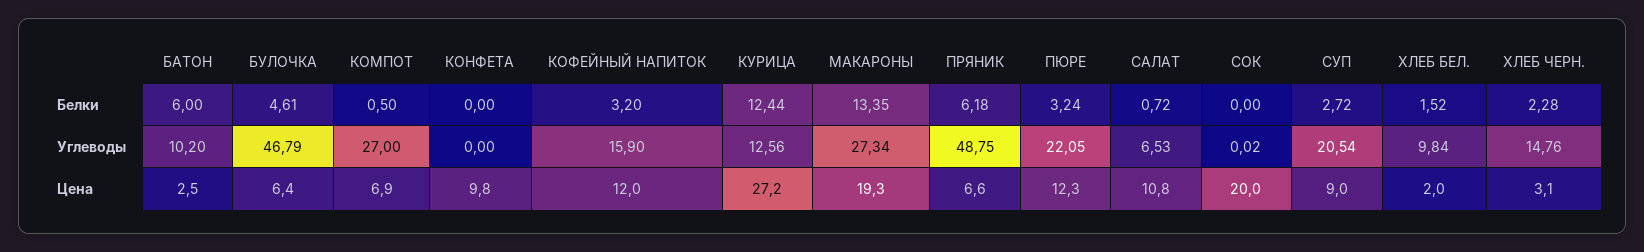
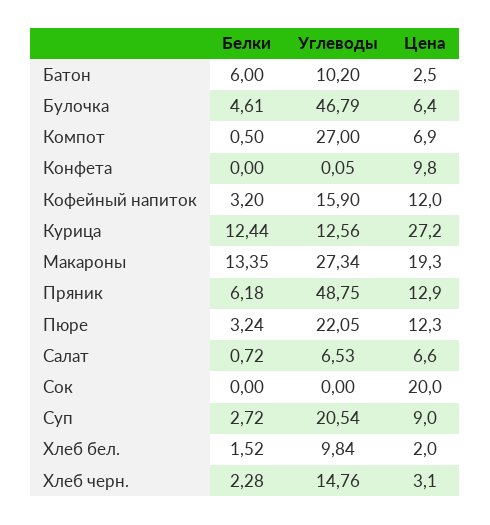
  {
    "БАТОН": {
      "Белки": 6,
      "Углеводы": 10.2,
      "Цена": 2.5
    },
    "БУЛОЧКА": {
      "Белки": 4.61,
      "Углеводы": 46.79,
      "Цена": 6.4
    },
    "КОМПОТ": {
      "Белки": 0.5,
      "Углеводы": 27,
      "Цена": 6.9
    },
    "КОНФЕТА": {
      "Белки": 0,
-     "Углеводы": 0,
+     "Углеводы": 0.05,
      "Цена": 9.8
    },
    "КОФЕЙНЫЙ НАПИТОК": {
      "Белки": 3.2,
      "Углеводы": 15.9,
      "Цена": 12
    },
    "КУРИЦА": {
      "Белки": 12.44,
      "Углеводы": 12.56,
      "Цена": 27.2
    },
    "МАКАРОНЫ": {
      "Белки": 13.35,
      "Углеводы": 27.34,
      "Цена": 19.3
    },
    "ПРЯНИК": {
      "Белки": 6.18,
      "Углеводы": 48.75,
-     "Цена": 6.6
+     "Цена": 12.9
    },
    "ПЮРЕ": {
      "Белки": 3.24,
      "Углеводы": 22.05,
      "Цена": 12.3
    },
    "САЛАТ": {
      "Белки": 0.72,
      "Углеводы": 6.53,
-     "Цена": 10.8
+     "Цена": 6.6
    },
    "СОК": {
      "Белки": 0,
-     "Углеводы": 0.02,
+     "Углеводы": 0,
      "Цена": 20
    },
    "СУП": {
      "Белки": 2.72,
      "Углеводы": 20.54,
      "Цена": 9
    },
    "ХЛЕБ БЕЛ.": {
      "Белки": 1.52,
      "Углеводы": 9.84,
      "Цена": 2
    },
    "ХЛЕБ ЧЕРН.": {
      "Белки": 2.28,
      "Углеводы": 14.76,
      "Цена": 3.1
    }
  }

